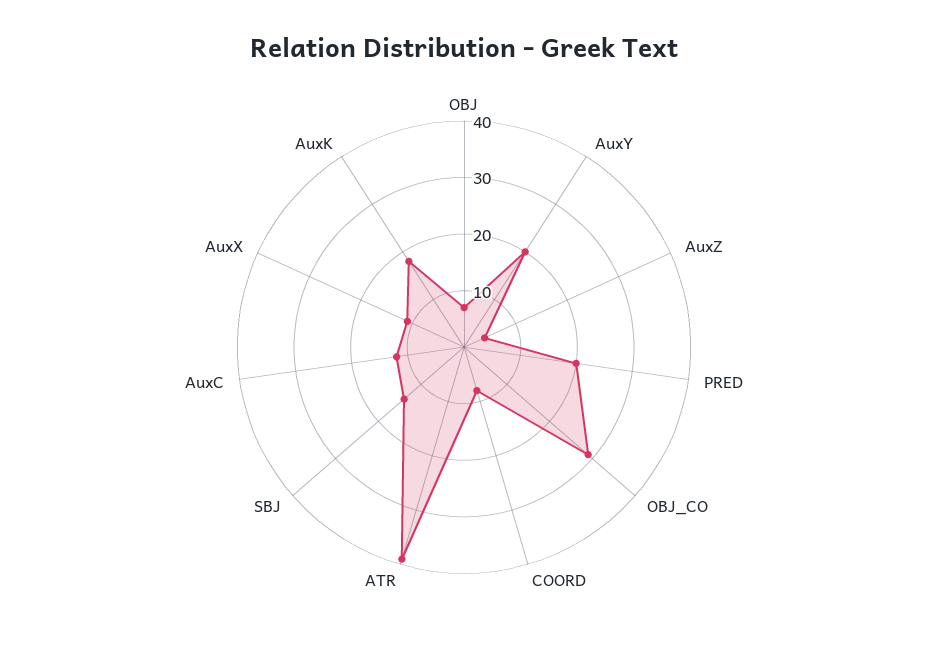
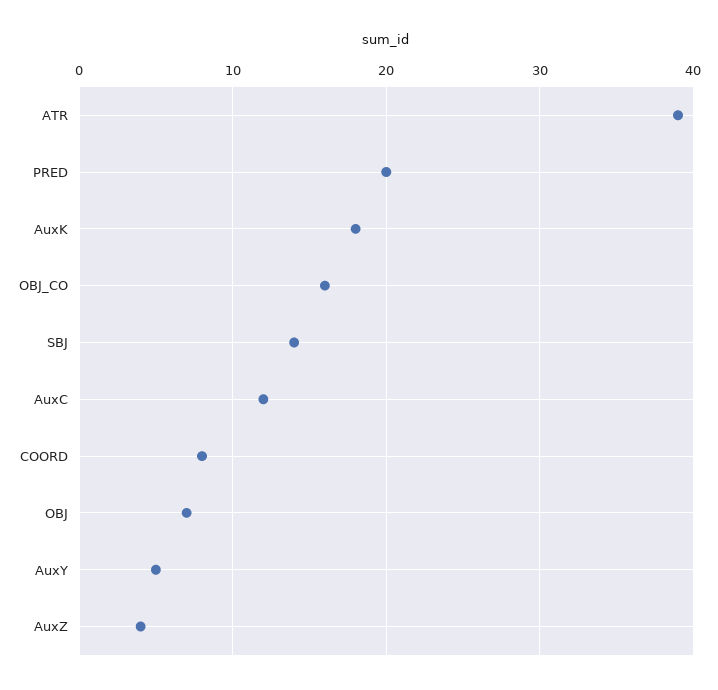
  {
    "OBJ": 7,
-   "AuxY": 20,
+   "AuxY": 5,
    "AuxZ": 4,
    "PRED": 20,
-   "OBJ_CO": 30,
+   "OBJ_CO": 16,
    "COORD": 8,
    "ATR": 39,
    "SBJ": 14,
    "AuxC": 12,
-   "AuxX": 10,
    "AuxK": 18
  }

